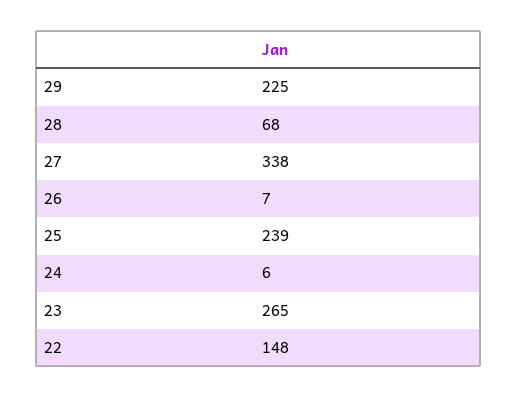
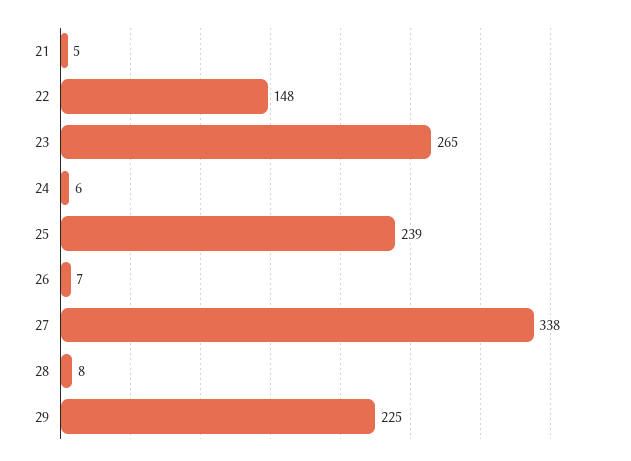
  {
    "29": 225,
-   "28": 68,
+   "28": 8,
    "27": 338,
    "26": 7,
    "25": 239,
    "24": 6,
    "23": 265,
-   "22": 148
+   "22": 148,
+   "21": 5
  }

